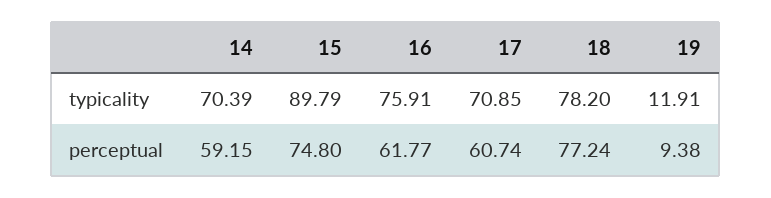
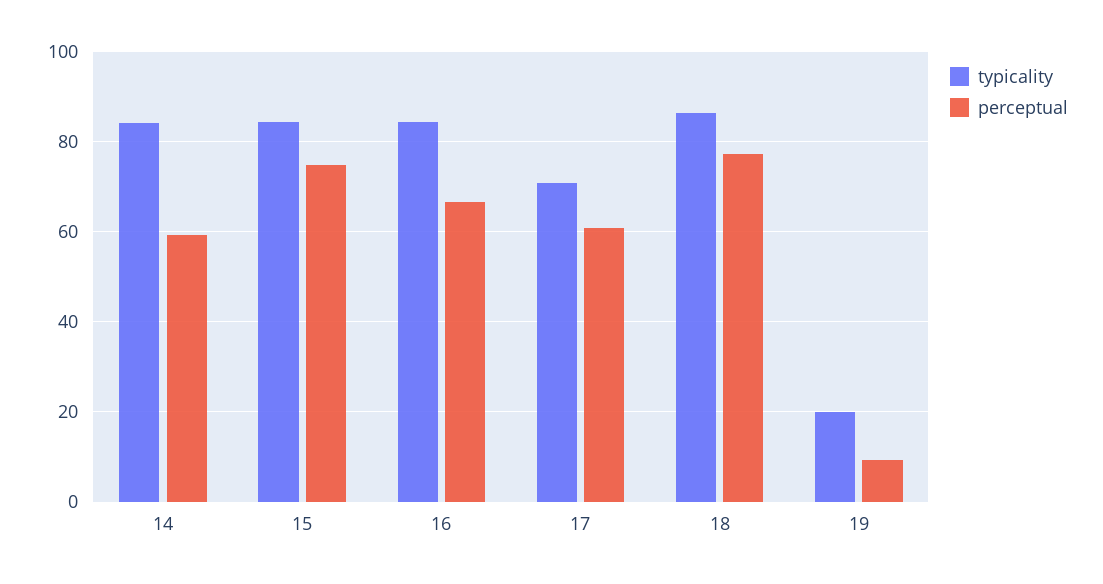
  {
    "typicality": {
-     "14": 70.39,
+     "14": 84,
-     "15": 89.79,
+     "15": 84,
-     "16": 75.91,
+     "16": 84,
      "17": 70.85,
-     "18": 78.2,
+     "18": 86,
-     "19": 11.91
+     "19": 20
    },
    "perceptual": {
      "14": 59.15,
      "15": 74.8,
-     "16": 61.77,
+     "16": 66,
      "17": 60.74,
      "18": 77.24,
      "19": 9.38
    }
  }

